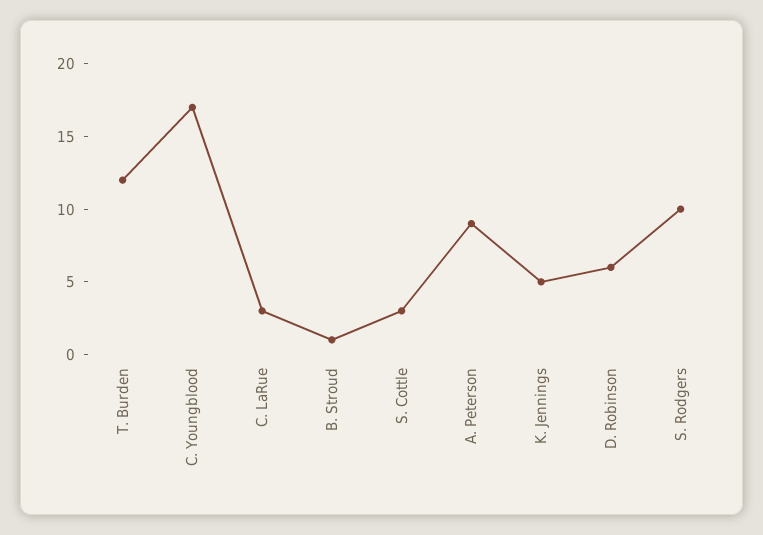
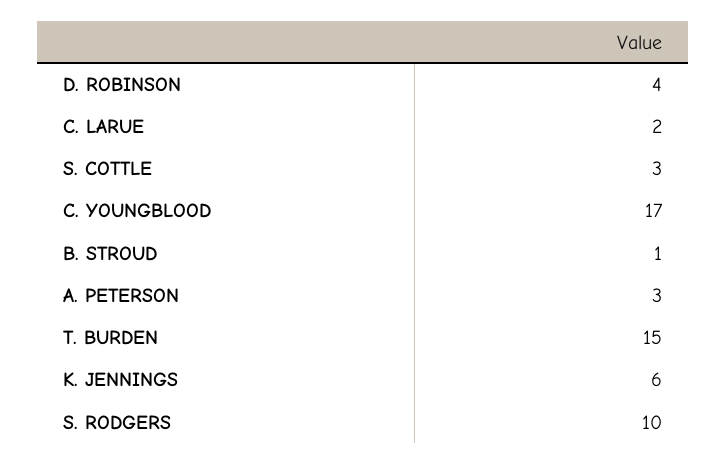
  {
-   "T. Burden": 12,
+   "T. Burden": 15,
    "C. Youngblood": 17,
-   "C. LaRue": 3,
+   "C. LaRue": 2,
    "B. Stroud": 1,
    "S. Cottle": 3,
-   "A. Peterson": 9,
+   "A. Peterson": 3,
-   "K. Jennings": 5,
+   "K. Jennings": 6,
-   "D. Robinson": 6,
+   "D. Robinson": 4,
    "S. Rodgers": 10
  }

